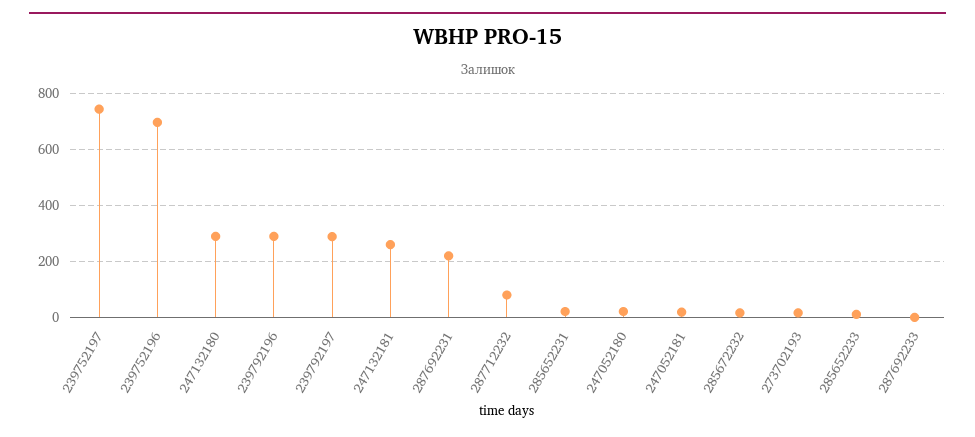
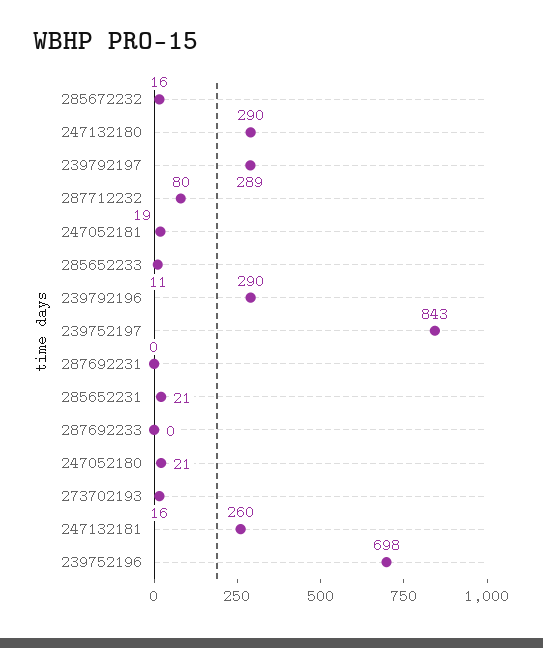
  {
-   "239752197": 750,
+   "239752197": 843,
    "239752196": 698,
    "247132180": 290,
    "239792196": 290,
    "239792197": 289,
    "247132181": 260,
-   "287692231": 225,
+   "287692231": 0,
    "287712232": 80,
    "285652231": 21,
    "247052180": 21,
    "247052181": 19,
    "285672232": 16,
    "273702193": 16,
    "285652233": 11,
    "287692233": 0
  }

